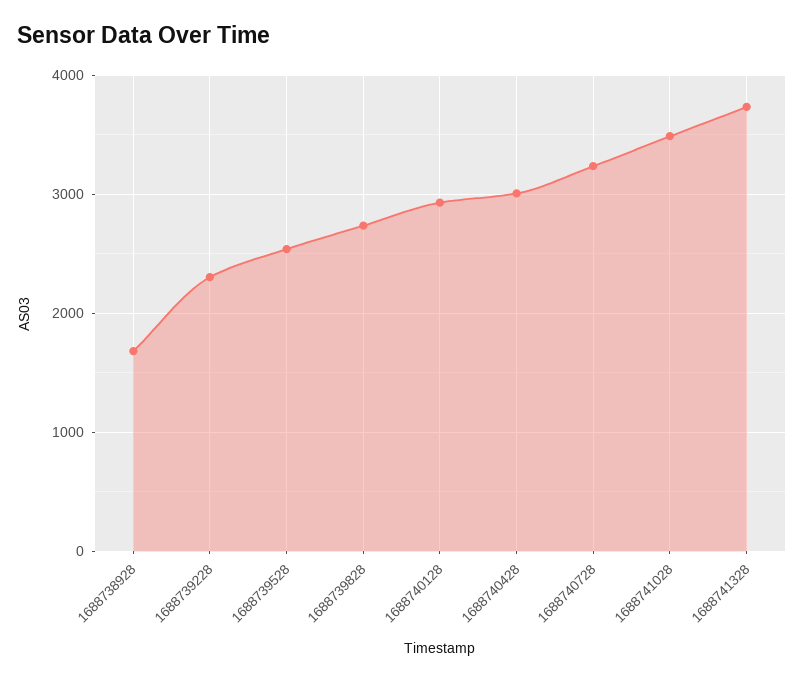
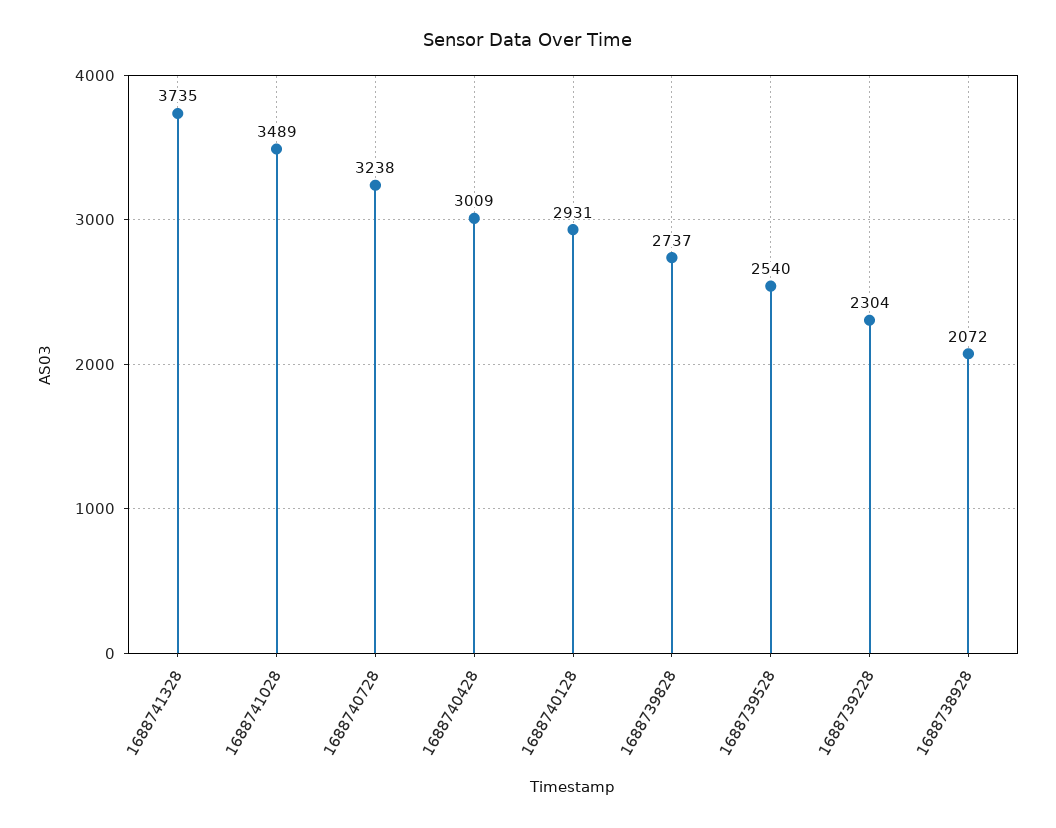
  {
-   "1688738928": 1700,
+   "1688738928": 2072,
    "1688739228": 2304,
    "1688739528": 2540,
    "1688739828": 2737,
    "1688740128": 2931,
    "1688740428": 3009,
    "1688740728": 3238,
    "1688741028": 3489,
    "1688741328": 3735
  }

